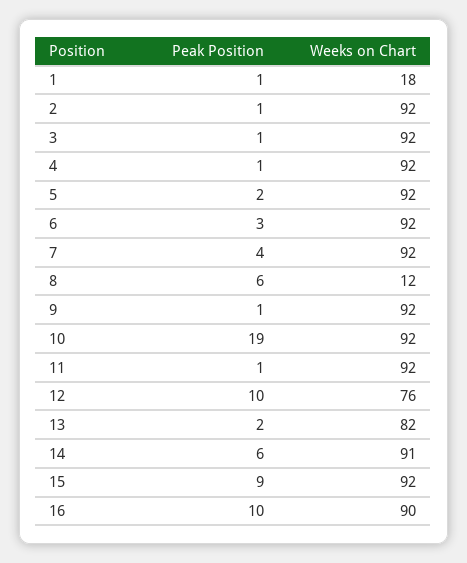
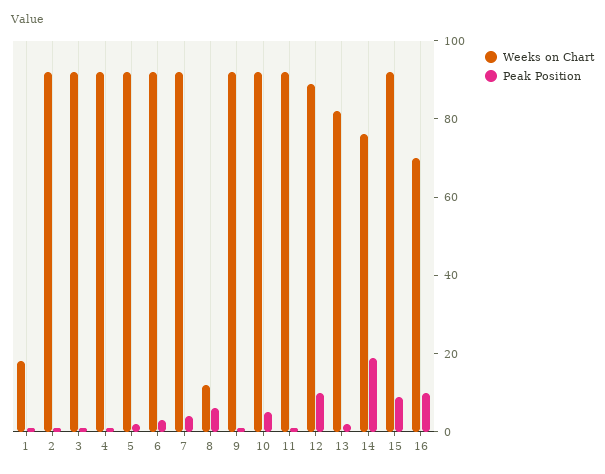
  {
    "Peak Position": {
      "1": 1,
      "2": 1,
      "3": 1,
      "4": 1,
      "5": 2,
      "6": 3,
      "7": 4,
      "8": 6,
      "9": 1,
-     "10": 19,
+     "10": 5,
      "11": 1,
      "12": 10,
      "13": 2,
-     "14": 6,
+     "14": 20,
      "15": 9,
      "16": 10
    },
    "Weeks on Chart": {
      "1": 18,
      "2": 92,
      "3": 92,
      "4": 92,
      "5": 92,
      "6": 92,
      "7": 92,
      "8": 12,
      "9": 92,
      "10": 92,
      "11": 92,
-     "12": 76,
+     "12": 90,
      "13": 82,
-     "14": 91,
+     "14": 75,
      "15": 92,
-     "16": 90
+     "16": 70
    }
  }

